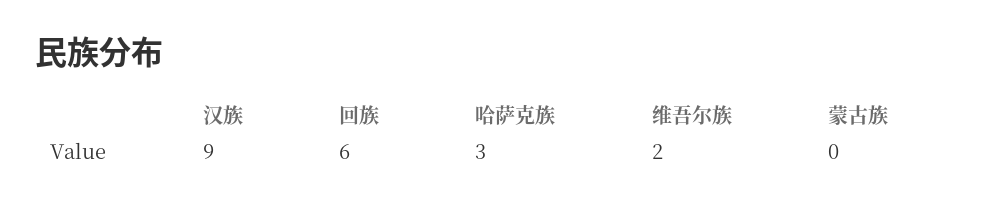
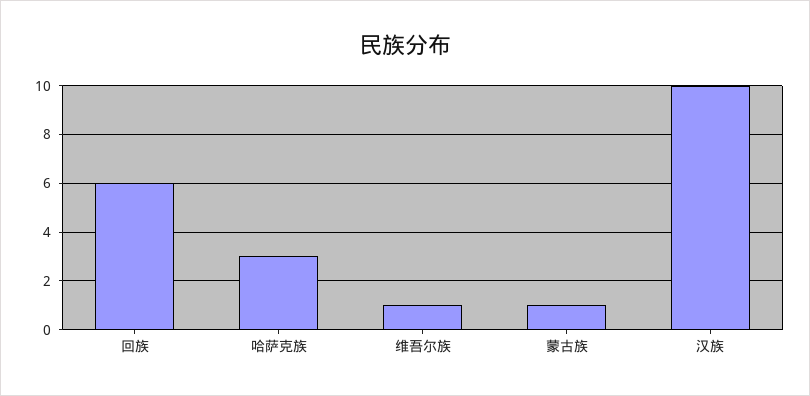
  {
-   "汉族": 9,
+   "汉族": 10,
    "回族": 6,
    "哈萨克族": 3,
-   "维吾尔族": 2,
+   "维吾尔族": 1,
-   "蒙古族": 0
+   "蒙古族": 1
  }

